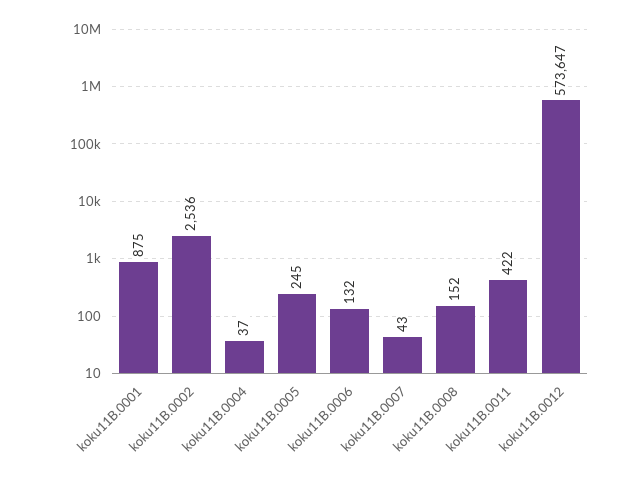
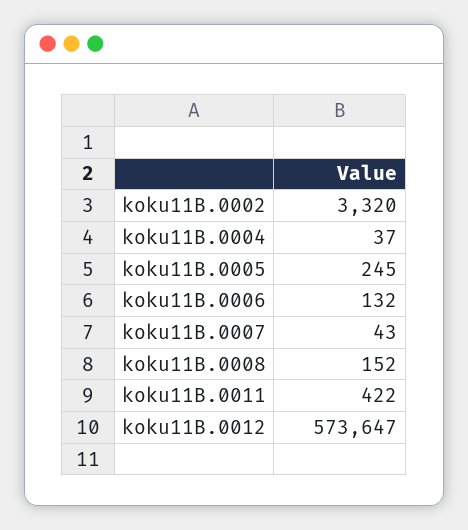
  {
-   "koku11B.0001": 875,
-   "koku11B.0002": 2536,
+   "koku11B.0002": 3320,
    "koku11B.0004": 37,
    "koku11B.0005": 245,
    "koku11B.0006": 132,
    "koku11B.0007": 43,
    "koku11B.0008": 152,
    "koku11B.0011": 422,
    "koku11B.0012": 573647
  }

